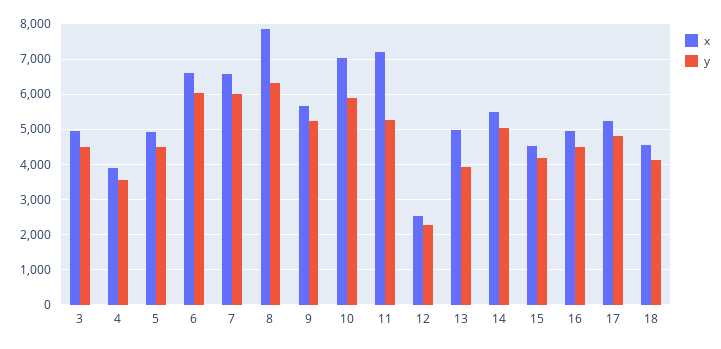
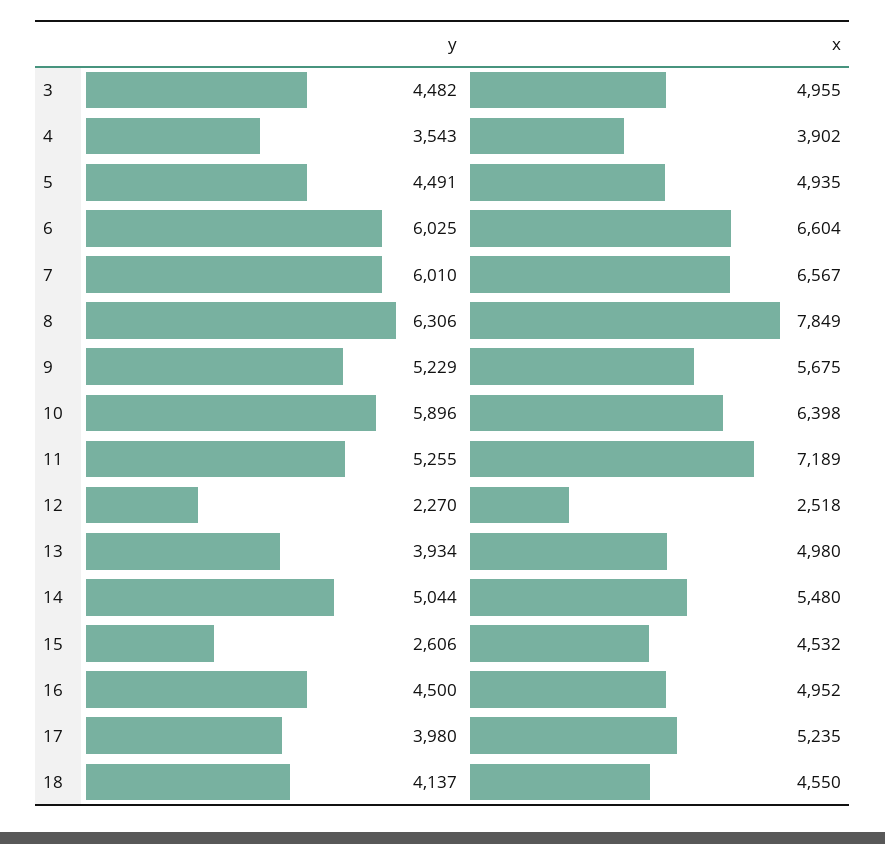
  {
    "x": {
      "3": 4955,
      "4": 3902,
      "5": 4935,
      "6": 6604,
      "7": 6567,
      "8": 7849,
      "9": 5675,
-     "10": 7000,
+     "10": 6398,
      "11": 7189,
      "12": 2518,
      "13": 4980,
      "14": 5480,
      "15": 4532,
      "16": 4952,
      "17": 5235,
      "18": 4550
    },
    "y": {
      "3": 4482,
      "4": 3543,
      "5": 4491,
      "6": 6025,
      "7": 6010,
      "8": 6306,
      "9": 5229,
      "10": 5896,
      "11": 5255,
      "12": 2270,
      "13": 3934,
      "14": 5044,
-     "15": 4200,
+     "15": 2606,
      "16": 4500,
-     "17": 4800,
+     "17": 3980,
      "18": 4137
    }
  }

